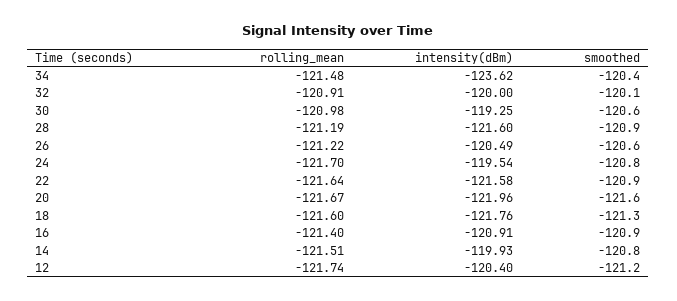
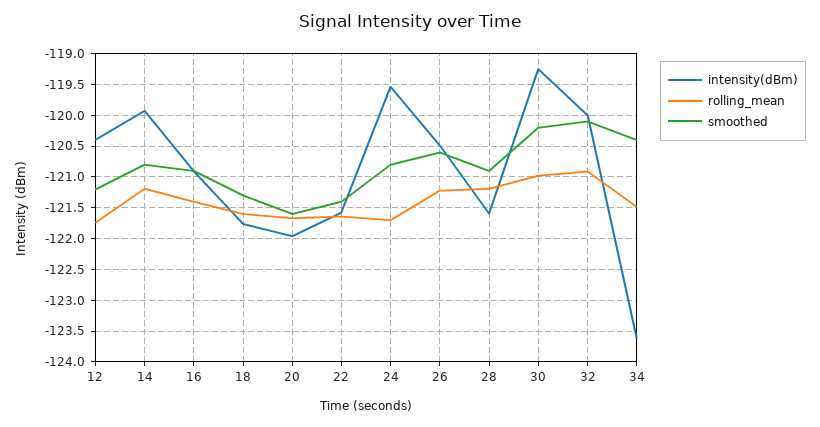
  {
    "rolling_mean": {
      "34": -121.48,
      "32": -120.91,
      "30": -120.98,
      "28": -121.19,
      "26": -121.22,
      "24": -121.7,
      "22": -121.64,
      "20": -121.67,
      "18": -121.6,
      "16": -121.4,
-     "14": -121.51,
+     "14": -121.2,
      "12": -121.74
    },
    "intensity(dBm)": {
      "34": -123.62,
      "32": -120,
      "30": -119.25,
      "28": -121.6,
      "26": -120.49,
      "24": -119.54,
      "22": -121.58,
      "20": -121.96,
      "18": -121.76,
      "16": -120.91,
      "14": -119.93,
      "12": -120.4
    },
    "smoothed": {
      "34": -120.4,
      "32": -120.1,
-     "30": -120.6,
+     "30": -120.2,
      "28": -120.9,
      "26": -120.6,
      "24": -120.8,
-     "22": -120.9,
+     "22": -121.4,
      "20": -121.6,
      "18": -121.3,
      "16": -120.9,
      "14": -120.8,
      "12": -121.2
    }
  }

